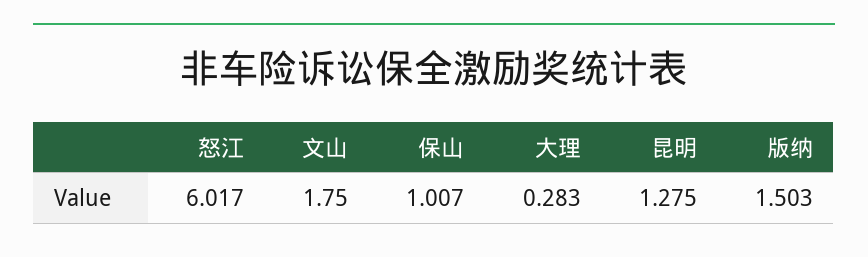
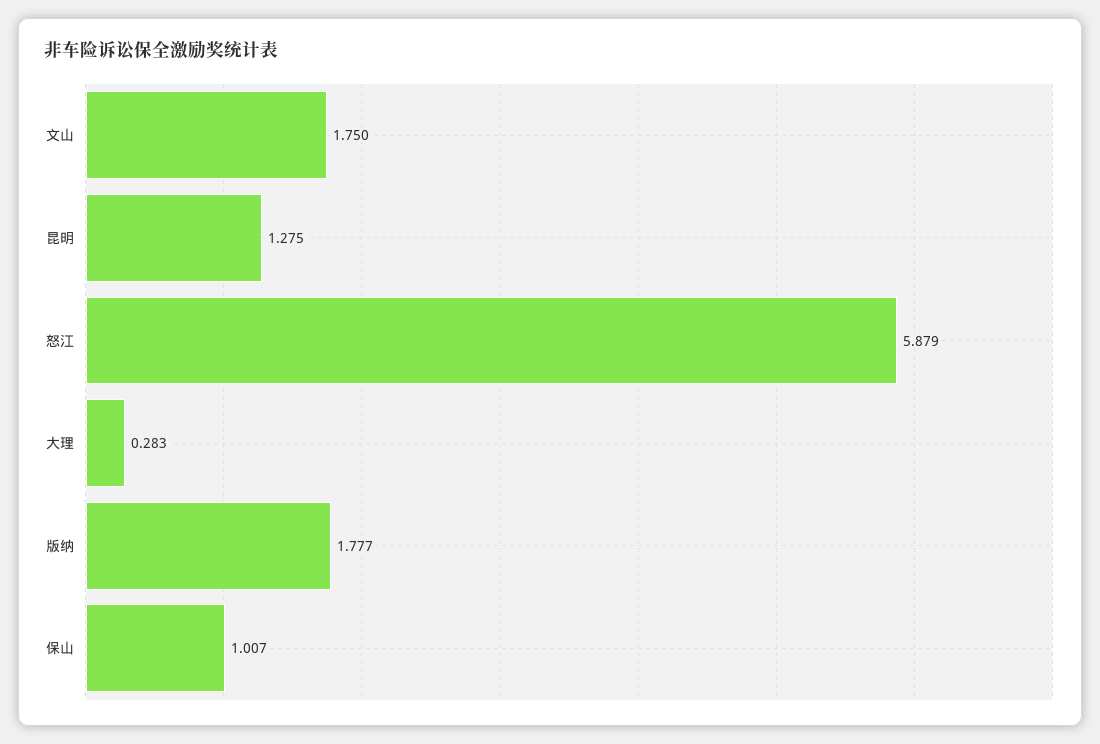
  {
-   "怒江": 6.017,
+   "怒江": 5.879,
    "文山": 1.75,
    "保山": 1.007,
    "大理": 0.283,
    "昆明": 1.275,
-   "版纳": 1.503
+   "版纳": 1.777
  }

